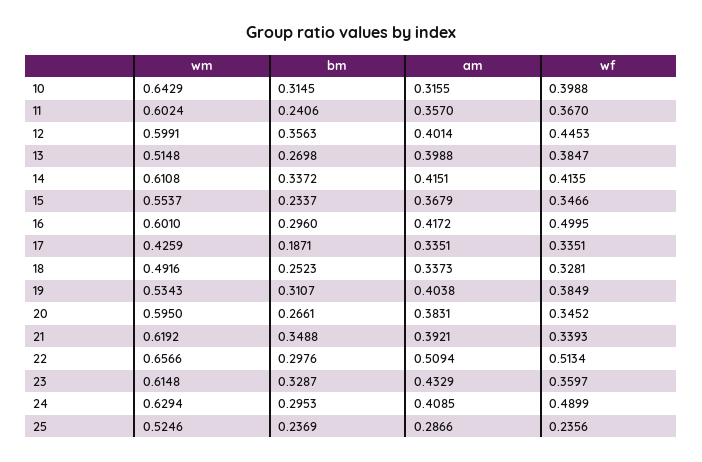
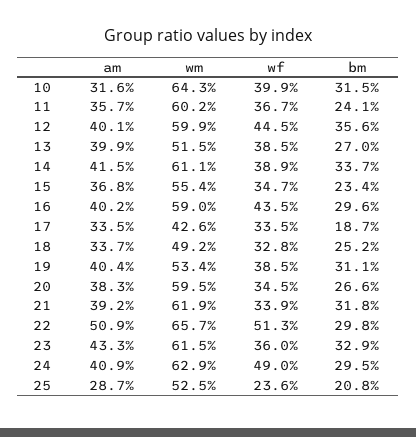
  {
    "wm": {
      "10": 0.6429,
      "11": 0.6024,
      "12": 0.5991,
      "13": 0.5148,
      "14": 0.6108,
      "15": 0.5537,
-     "16": 0.601,
+     "16": 0.59,
      "17": 0.4259,
      "18": 0.4916,
      "19": 0.5343,
      "20": 0.595,
      "21": 0.6192,
      "22": 0.6566,
      "23": 0.6148,
      "24": 0.6294,
      "25": 0.5246
    },
    "bm": {
      "10": 0.3145,
      "11": 0.2406,
      "12": 0.3563,
      "13": 0.2698,
      "14": 0.3372,
      "15": 0.2337,
      "16": 0.296,
      "17": 0.1871,
      "18": 0.2523,
      "19": 0.3107,
      "20": 0.2661,
-     "21": 0.3488,
+     "21": 0.318,
      "22": 0.2976,
      "23": 0.3287,
      "24": 0.2953,
-     "25": 0.2369
+     "25": 0.208
    },
    "am": {
      "10": 0.3155,
      "11": 0.357,
      "12": 0.4014,
      "13": 0.3988,
      "14": 0.4151,
      "15": 0.3679,
-     "16": 0.4172,
+     "16": 0.402,
      "17": 0.3351,
      "18": 0.3373,
      "19": 0.4038,
      "20": 0.3831,
      "21": 0.3921,
      "22": 0.5094,
      "23": 0.4329,
      "24": 0.4085,
      "25": 0.2866
    },
    "wf": {
      "10": 0.3988,
      "11": 0.367,
      "12": 0.4453,
      "13": 0.3847,
-     "14": 0.4135,
+     "14": 0.389,
      "15": 0.3466,
-     "16": 0.4995,
+     "16": 0.435,
      "17": 0.3351,
      "18": 0.3281,
      "19": 0.3849,
      "20": 0.3452,
      "21": 0.3393,
      "22": 0.5134,
      "23": 0.3597,
      "24": 0.4899,
      "25": 0.2356
    }
  }

